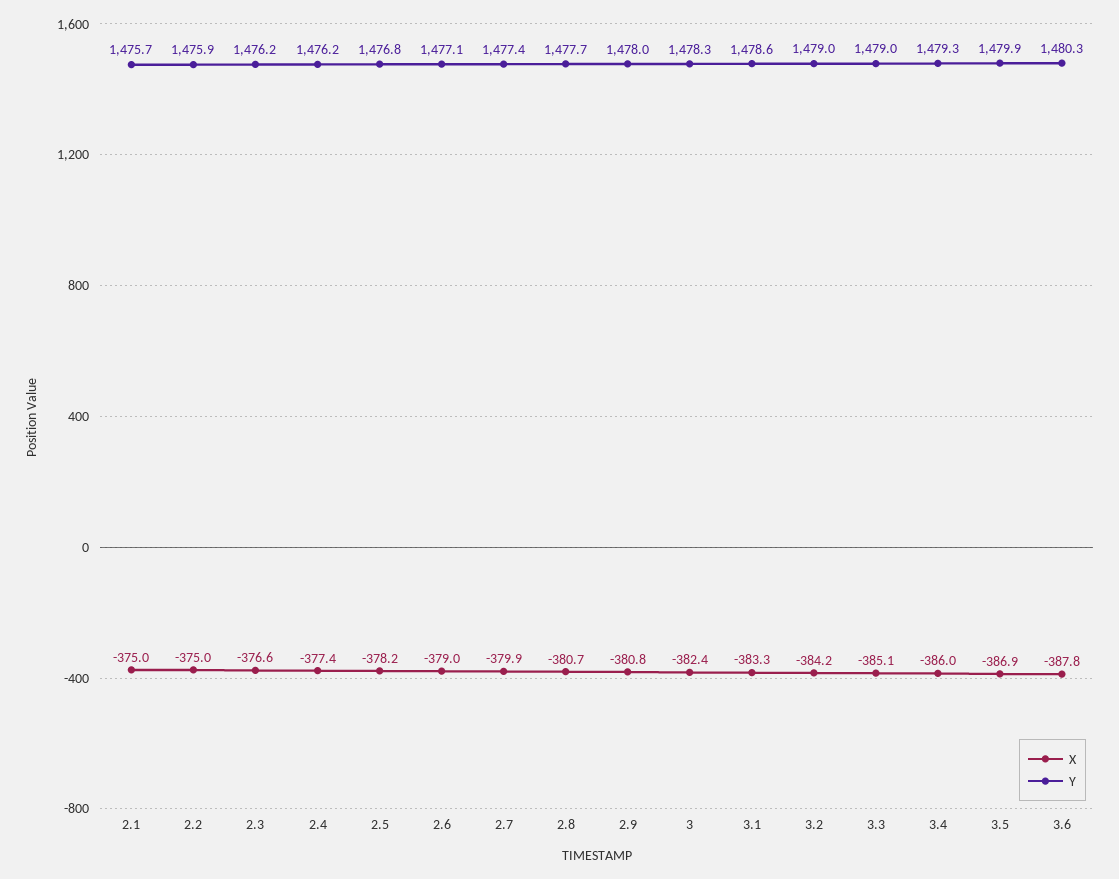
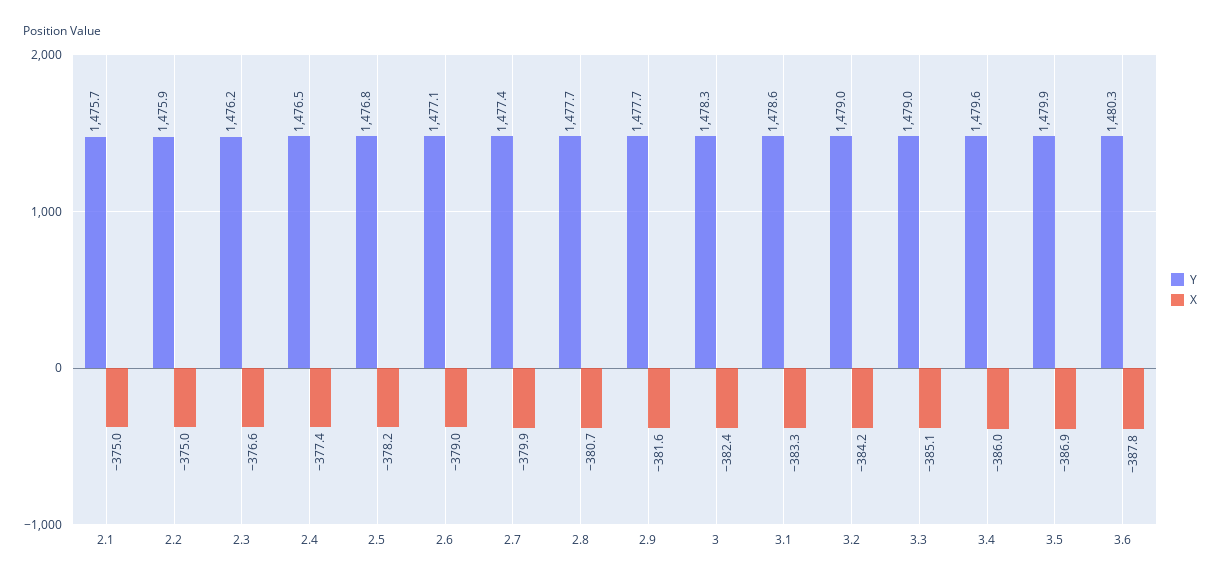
  {
    "X": {
      "2.1": -375,
      "2.2": -375,
      "2.3": -376.6,
      "2.4": -377.4,
      "2.5": -378.2,
      "2.6": -379,
      "2.7": -379.9,
      "2.8": -380.7,
-     "2.9": -380.8,
+     "2.9": -381.6,
      "3": -382.4,
      "3.1": -383.3,
      "3.2": -384.2,
      "3.3": -385.1,
      "3.4": -386,
      "3.5": -386.9,
      "3.6": -387.8
    },
    "Y": {
      "2.1": 1475.7,
      "2.2": 1475.9,
      "2.3": 1476.2,
-     "2.4": 1476.2,
+     "2.4": 1476.5,
      "2.5": 1476.8,
      "2.6": 1477.1,
      "2.7": 1477.4,
      "2.8": 1477.7,
-     "2.9": 1478,
+     "2.9": 1477.7,
      "3": 1478.3,
      "3.1": 1478.6,
      "3.2": 1479,
      "3.3": 1479,
-     "3.4": 1479.3,
+     "3.4": 1479.6,
      "3.5": 1479.9,
      "3.6": 1480.3
    }
  }

